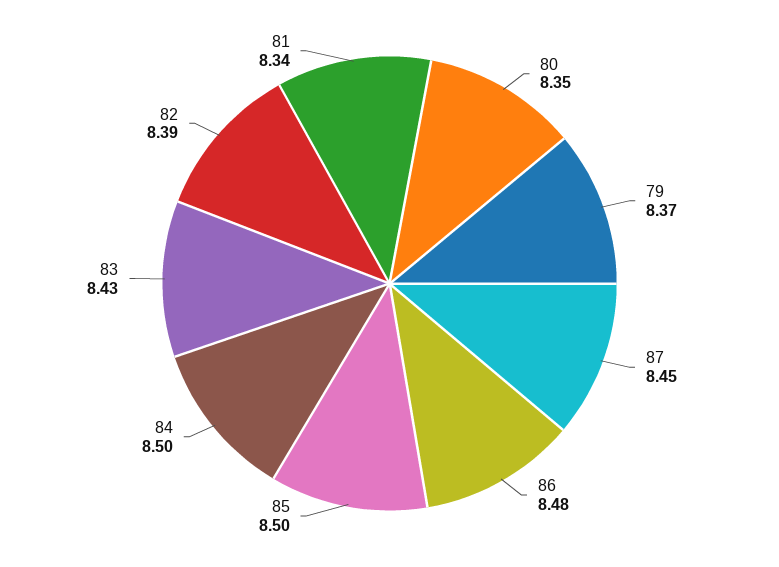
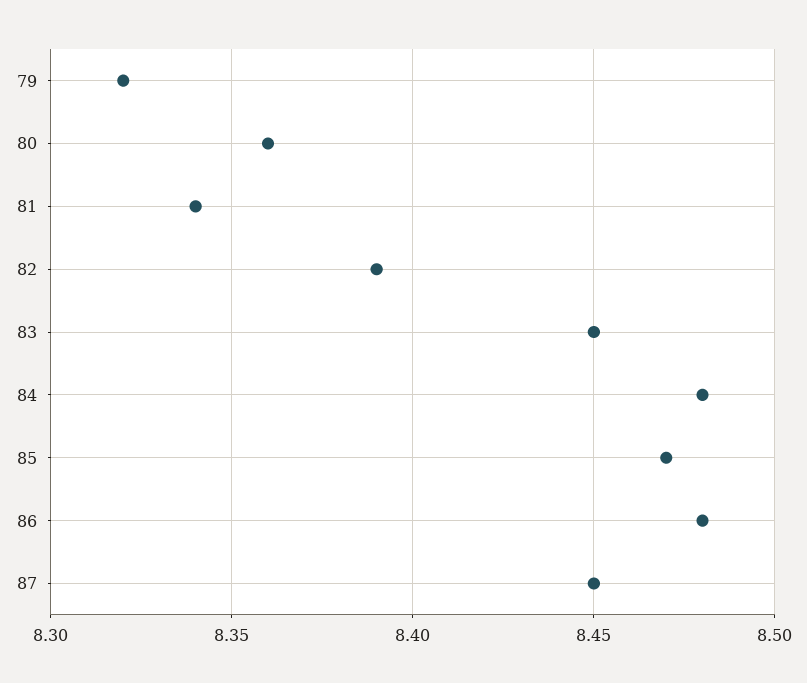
  {
-   "80": 8.35,
+   "80": 8.36,
-   "79": 8.37,
+   "79": 8.32,
    "87": 8.45,
    "86": 8.48,
-   "85": 8.5,
+   "85": 8.47,
-   "84": 8.5,
+   "84": 8.48,
-   "83": 8.43,
+   "83": 8.45,
    "82": 8.39,
    "81": 8.34
  }

